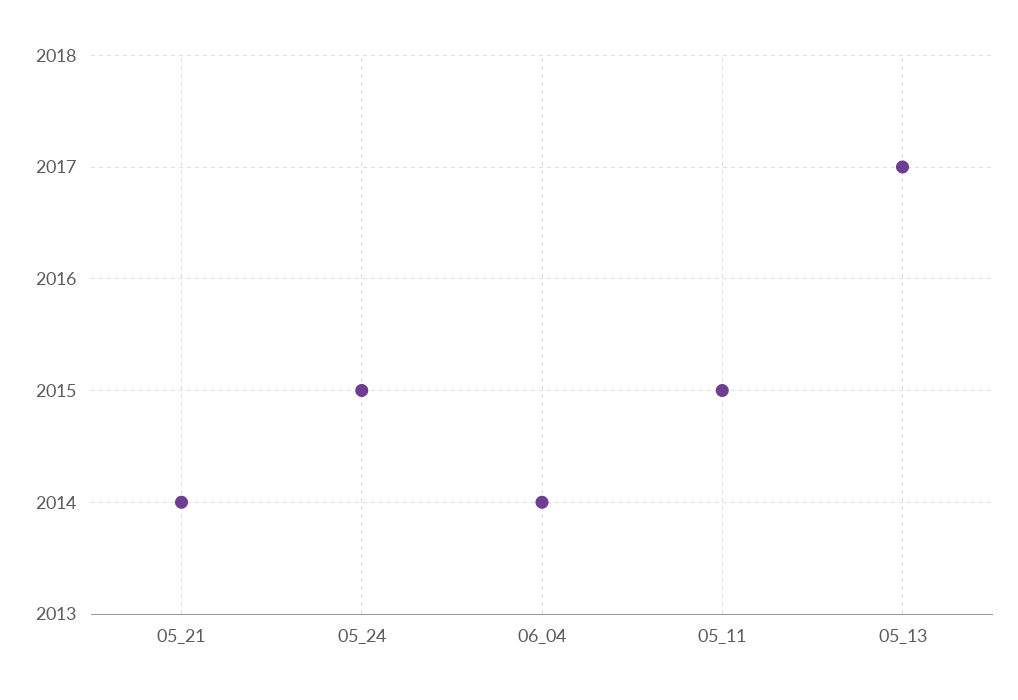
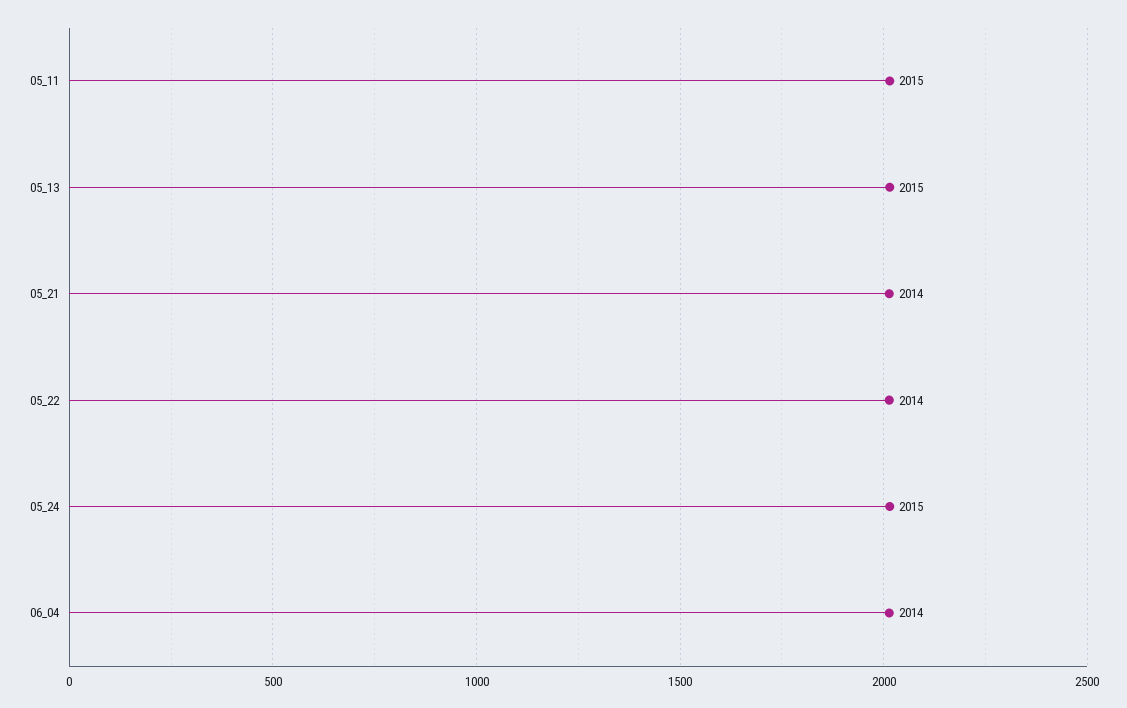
  {
    "05_21": 2014,
    "05_24": 2015,
    "06_04": 2014,
    "05_11": 2015,
-   "05_13": 2017
+   "05_13": 2015,
+   "05_22": 2014
  }

